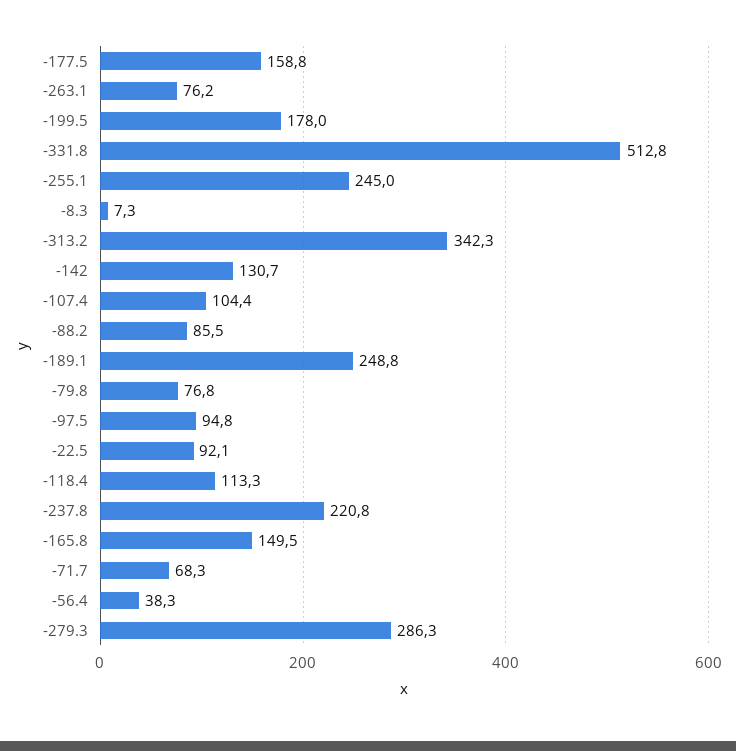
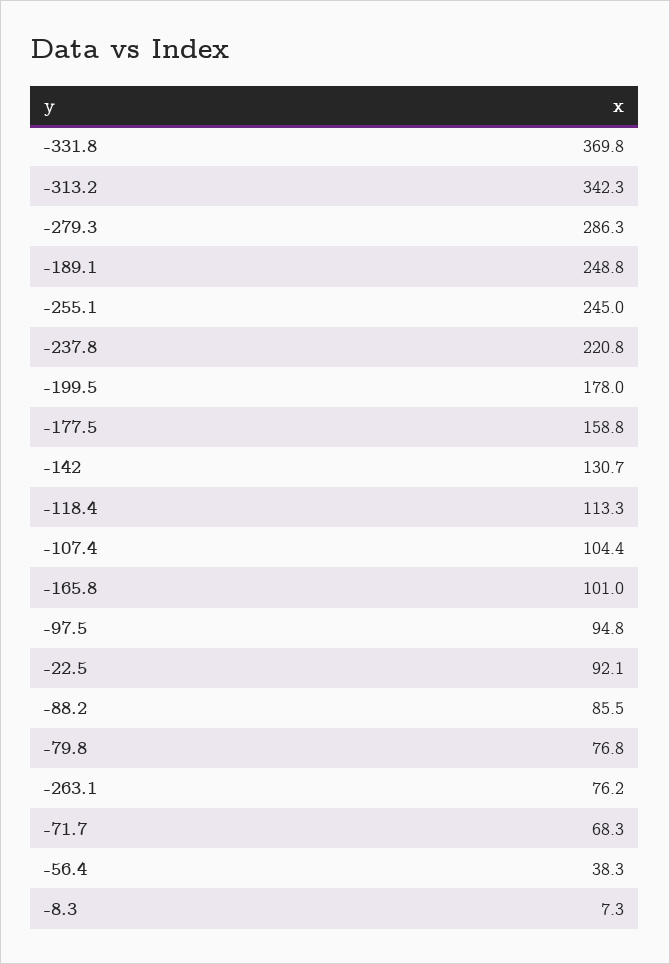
  {
    "-177.5": 158.8,
    "-263.1": 76.2,
    "-199.5": 178,
-   "-331.8": 512.8,
+   "-331.8": 369.8,
    "-255.1": 245,
    "-8.3": 7.3,
    "-313.2": 342.3,
    "-142": 130.7,
    "-107.4": 104.4,
    "-88.2": 85.5,
    "-189.1": 248.8,
    "-79.8": 76.8,
    "-97.5": 94.8,
    "-22.5": 92.1,
    "-118.4": 113.3,
    "-237.8": 220.8,
-   "-165.8": 149.5,
+   "-165.8": 101,
    "-71.7": 68.3,
    "-56.4": 38.3,
    "-279.3": 286.3
  }

